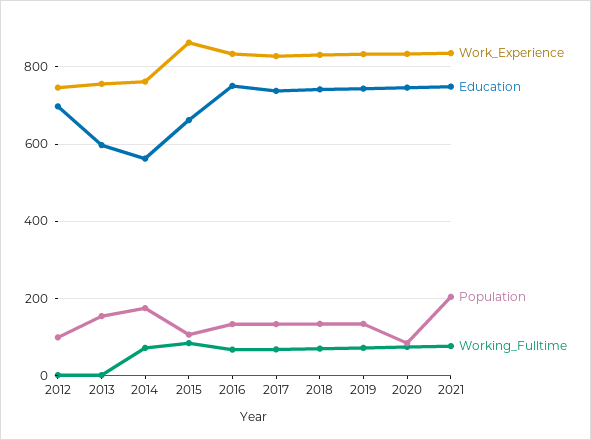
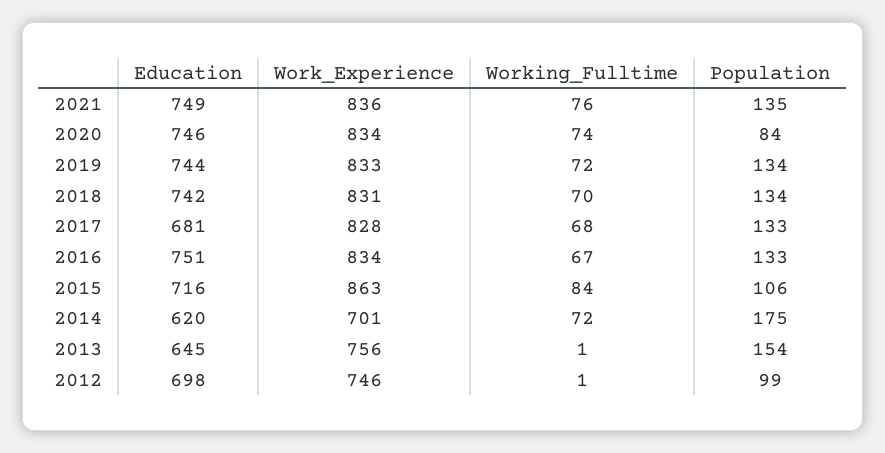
  {
    "Work_Experience": {
      "2012": 746,
      "2013": 756,
-     "2014": 760,
+     "2014": 701,
      "2015": 863,
      "2016": 834,
      "2017": 828,
      "2018": 831,
      "2019": 833,
      "2020": 834,
      "2021": 836
    },
    "Education": {
      "2012": 698,
-     "2013": 600,
+     "2013": 645,
-     "2014": 560,
+     "2014": 620,
-     "2015": 660,
+     "2015": 716,
      "2016": 751,
-     "2017": 740,
+     "2017": 681,
      "2018": 742,
      "2019": 744,
      "2020": 746,
      "2021": 749
    },
    "Population": {
      "2012": 99,
      "2013": 154,
      "2014": 175,
      "2015": 106,
      "2016": 133,
      "2017": 133,
      "2018": 134,
      "2019": 134,
      "2020": 84,
-     "2021": 200
+     "2021": 135
    },
    "Working_Fulltime": {
      "2012": 1,
      "2013": 1,
      "2014": 72,
      "2015": 84,
      "2016": 67,
      "2017": 68,
      "2018": 70,
      "2019": 72,
      "2020": 74,
      "2021": 76
    }
  }

